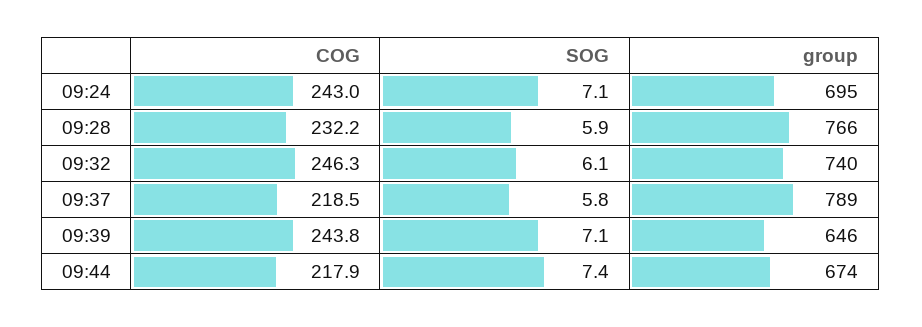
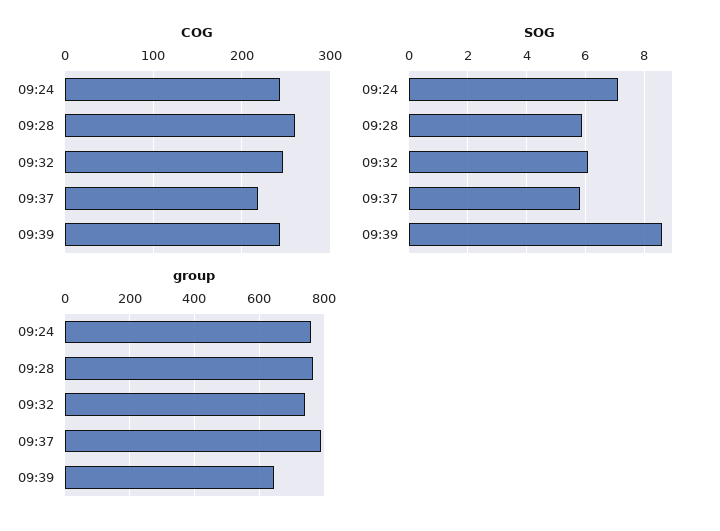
  {
    "COG": {
      "09:24": 243,
-     "09:28": 232.2,
+     "09:28": 260,
      "09:32": 246.3,
      "09:37": 218.5,
-     "09:39": 243.8,
+     "09:39": 243.8
-     "09:44": 217.9
    },
    "SOG": {
      "09:24": 7.1,
      "09:28": 5.9,
      "09:32": 6.1,
      "09:37": 5.8,
-     "09:39": 7.1,
+     "09:39": 8.5
-     "09:44": 7.4
    },
    "group": {
-     "09:24": 695,
+     "09:24": 760,
      "09:28": 766,
      "09:32": 740,
      "09:37": 789,
-     "09:39": 646,
+     "09:39": 646
-     "09:44": 674
    }
  }

